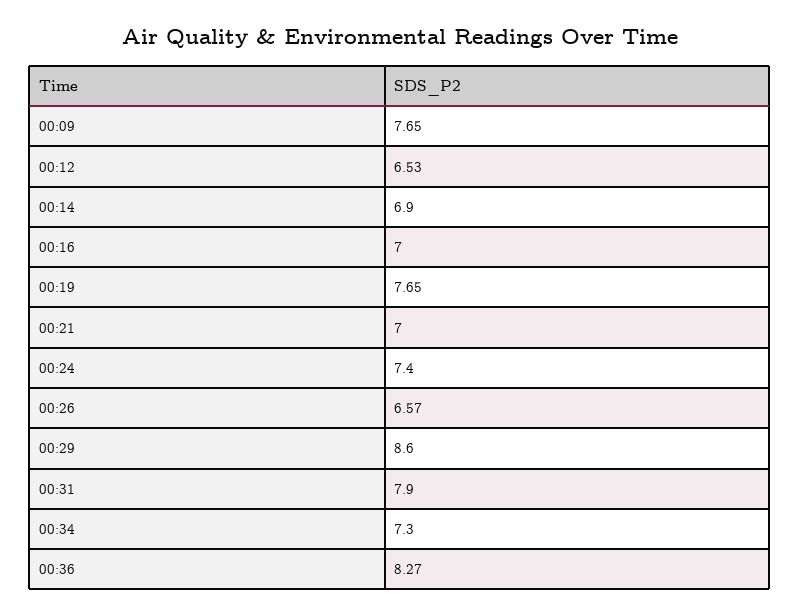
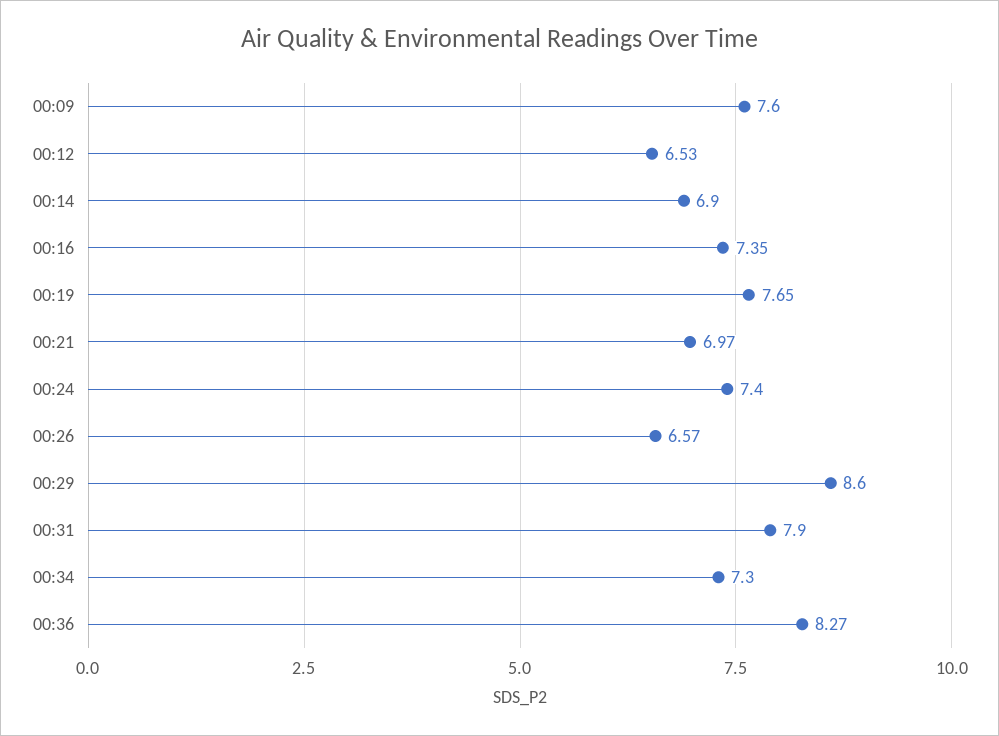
  {
-   "00:09": 7.65,
+   "00:09": 7.6,
    "00:12": 6.53,
    "00:14": 6.9,
-   "00:16": 7,
+   "00:16": 7.35,
    "00:19": 7.65,
-   "00:21": 7,
+   "00:21": 6.97,
    "00:24": 7.4,
    "00:26": 6.57,
    "00:29": 8.6,
    "00:31": 7.9,
    "00:34": 7.3,
    "00:36": 8.27
  }

